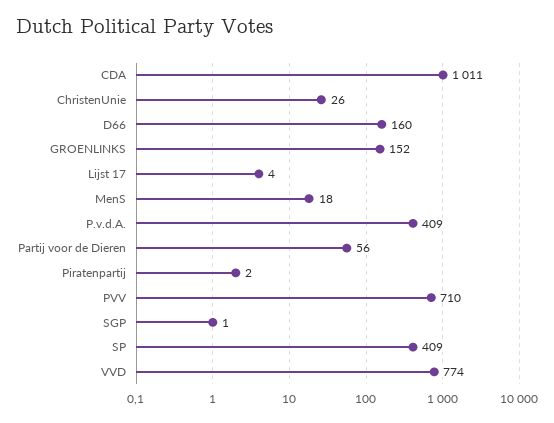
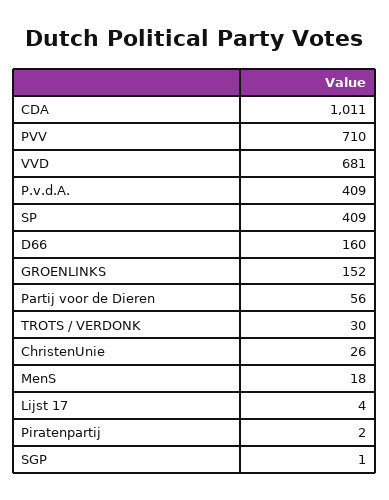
  {
    "CDA": 1011,
    "ChristenUnie": 26,
    "D66": 160,
    "GROENLINKS": 152,
    "Lijst 17": 4,
    "MenS": 18,
    "P.v.d.A.": 409,
    "Partij voor de Dieren": 56,
    "Piratenpartij": 2,
    "PVV": 710,
    "SGP": 1,
    "SP": 409,
-   "VVD": 774
+   "VVD": 681,
+   "TROTS / VERDONK": 30
  }

